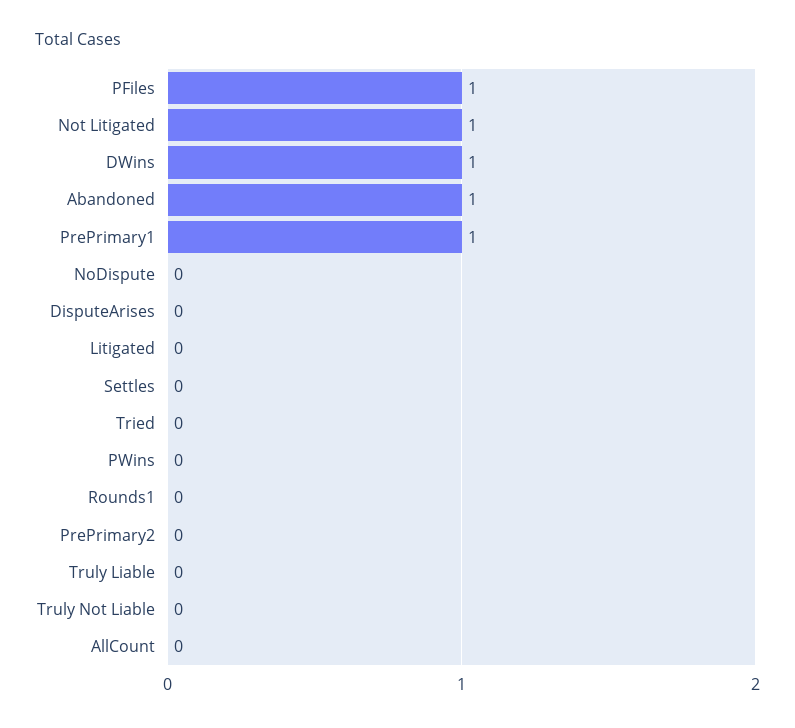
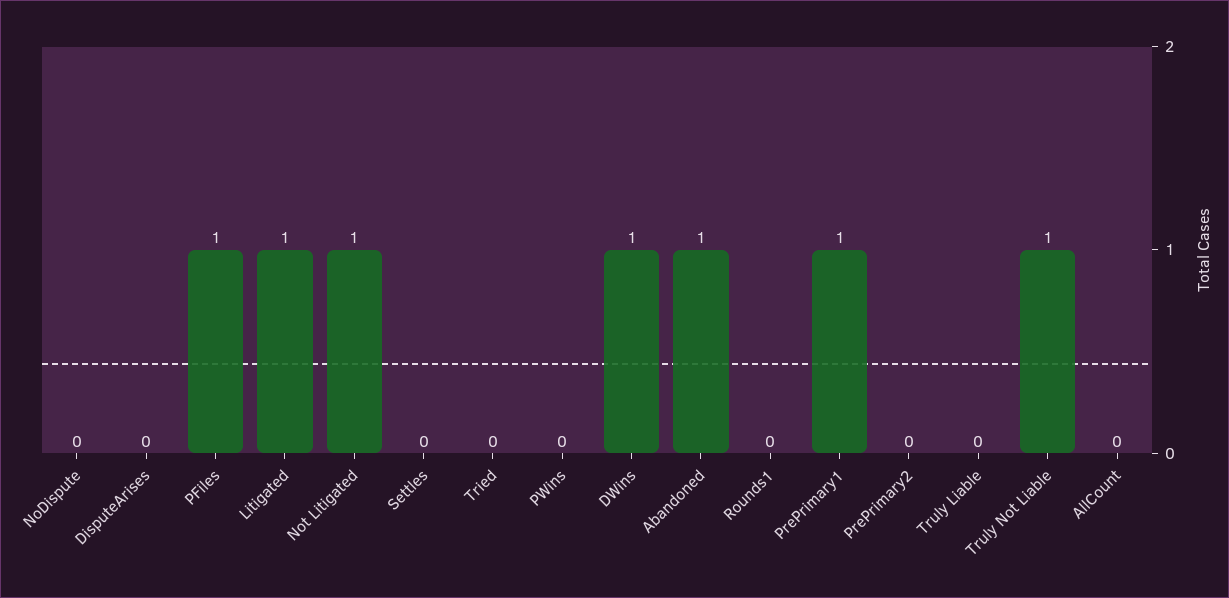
  {
    "PFiles": 1,
    "Not Litigated": 1,
    "DWins": 1,
    "Abandoned": 1,
    "PrePrimary1": 1,
    "NoDispute": 0,
    "DisputeArises": 0,
-   "Litigated": 0,
+   "Litigated": 1,
    "Settles": 0,
    "Tried": 0,
    "PWins": 0,
    "Rounds1": 0,
    "PrePrimary2": 0,
    "Truly Liable": 0,
-   "Truly Not Liable": 0,
+   "Truly Not Liable": 1,
    "AllCount": 0
  }

